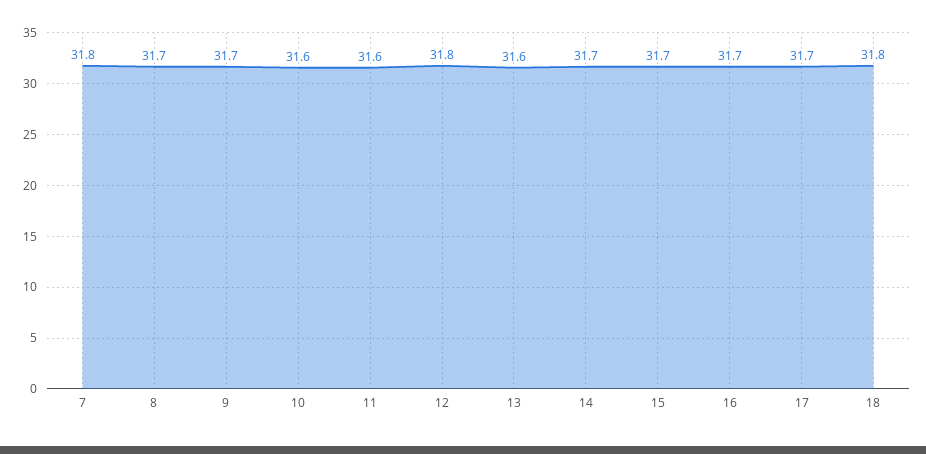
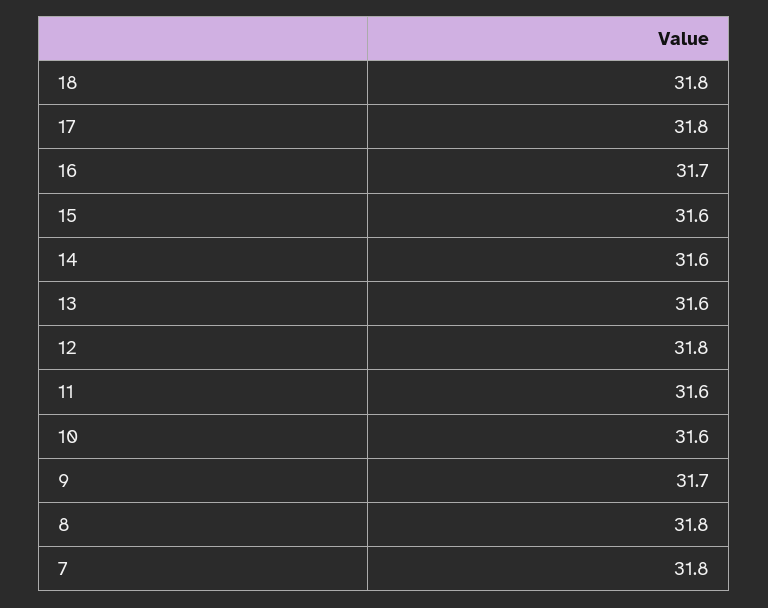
  {
    "7": 31.8,
-   "8": 31.7,
+   "8": 31.8,
    "9": 31.7,
    "10": 31.6,
    "11": 31.6,
    "12": 31.8,
    "13": 31.6,
-   "14": 31.7,
+   "14": 31.6,
-   "15": 31.7,
+   "15": 31.6,
    "16": 31.7,
-   "17": 31.7,
+   "17": 31.8,
    "18": 31.8
  }

